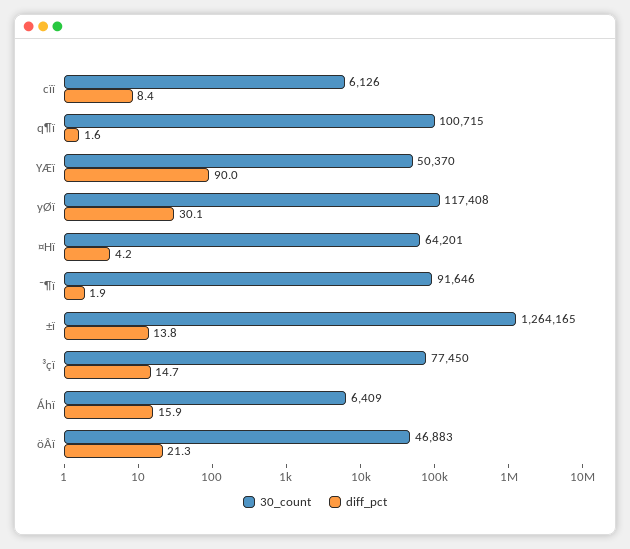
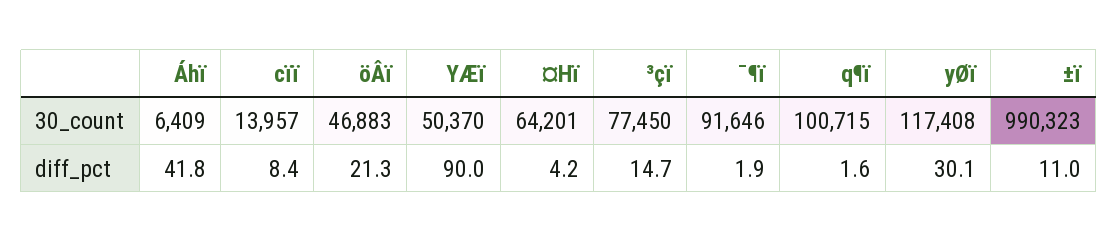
  {
    "30_count": {
-     "cïï": 6126,
+     "cïï": 13957,
      "q¶ï": 100715,
      "YÆï": 50370,
      "yØï": 117408,
      "¤Hï": 64201,
      "¯¶ï": 91646,
-     "±ï": 1264165,
+     "±ï": 990323,
      "³çï": 77450,
      "Áhï": 6409,
      "öÂï": 46883
    },
    "diff_pct": {
      "cïï": 8.4,
      "q¶ï": 1.6,
      "YÆï": 90,
      "yØï": 30.1,
      "¤Hï": 4.2,
      "¯¶ï": 1.9,
-     "±ï": 13.8,
+     "±ï": 11,
      "³çï": 14.7,
-     "Áhï": 15.9,
+     "Áhï": 41.8,
      "öÂï": 21.3
    }
  }

